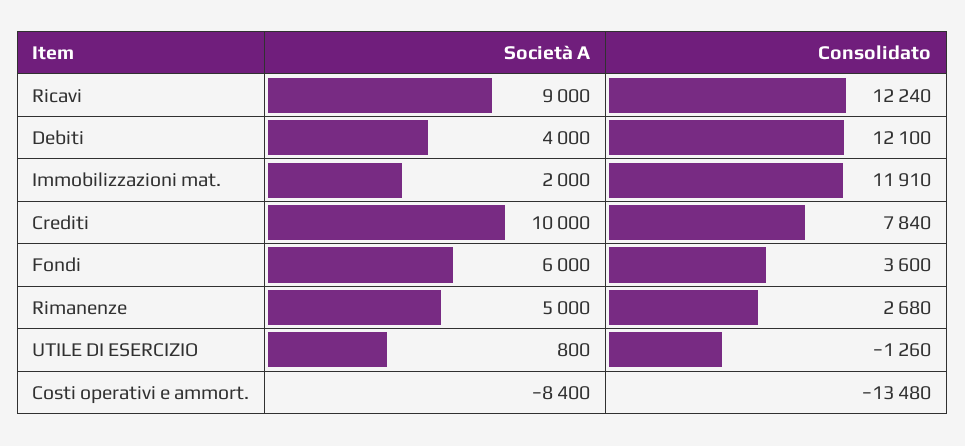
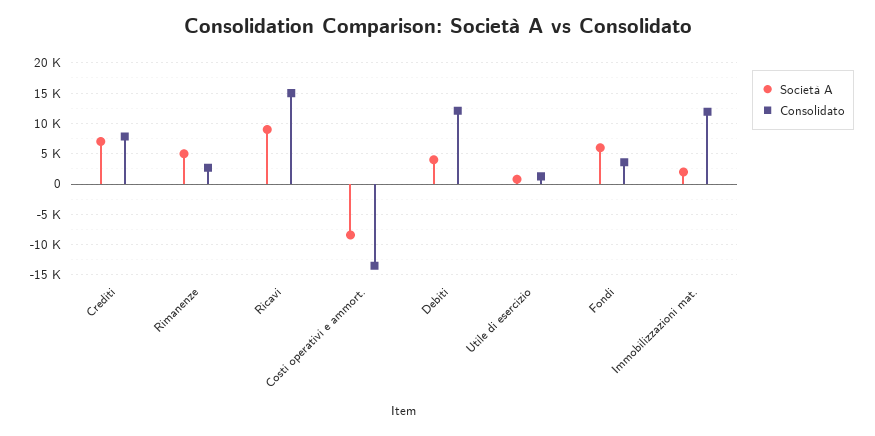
  {
    "Società A": {
      "Ricavi": 9000,
      "Debiti": 4000,
      "Immobilizzazioni mat.": 2000,
-     "Crediti": 10000,
+     "Crediti": 7000,
      "Fondi": 6000,
      "Rimanenze": 5000,
      "UTILE DI ESERCIZIO": 800,
      "Costi operativi e ammort.": -8400
    },
    "Consolidato": {
-     "Ricavi": 12240,
+     "Ricavi": 15000,
      "Debiti": 12100,
      "Immobilizzazioni mat.": 11910,
      "Crediti": 7840,
      "Fondi": 3600,
      "Rimanenze": 2680,
-     "UTILE DI ESERCIZIO": -1260,
+     "UTILE DI ESERCIZIO": 1000,
      "Costi operativi e ammort.": -13480
    }
  }

